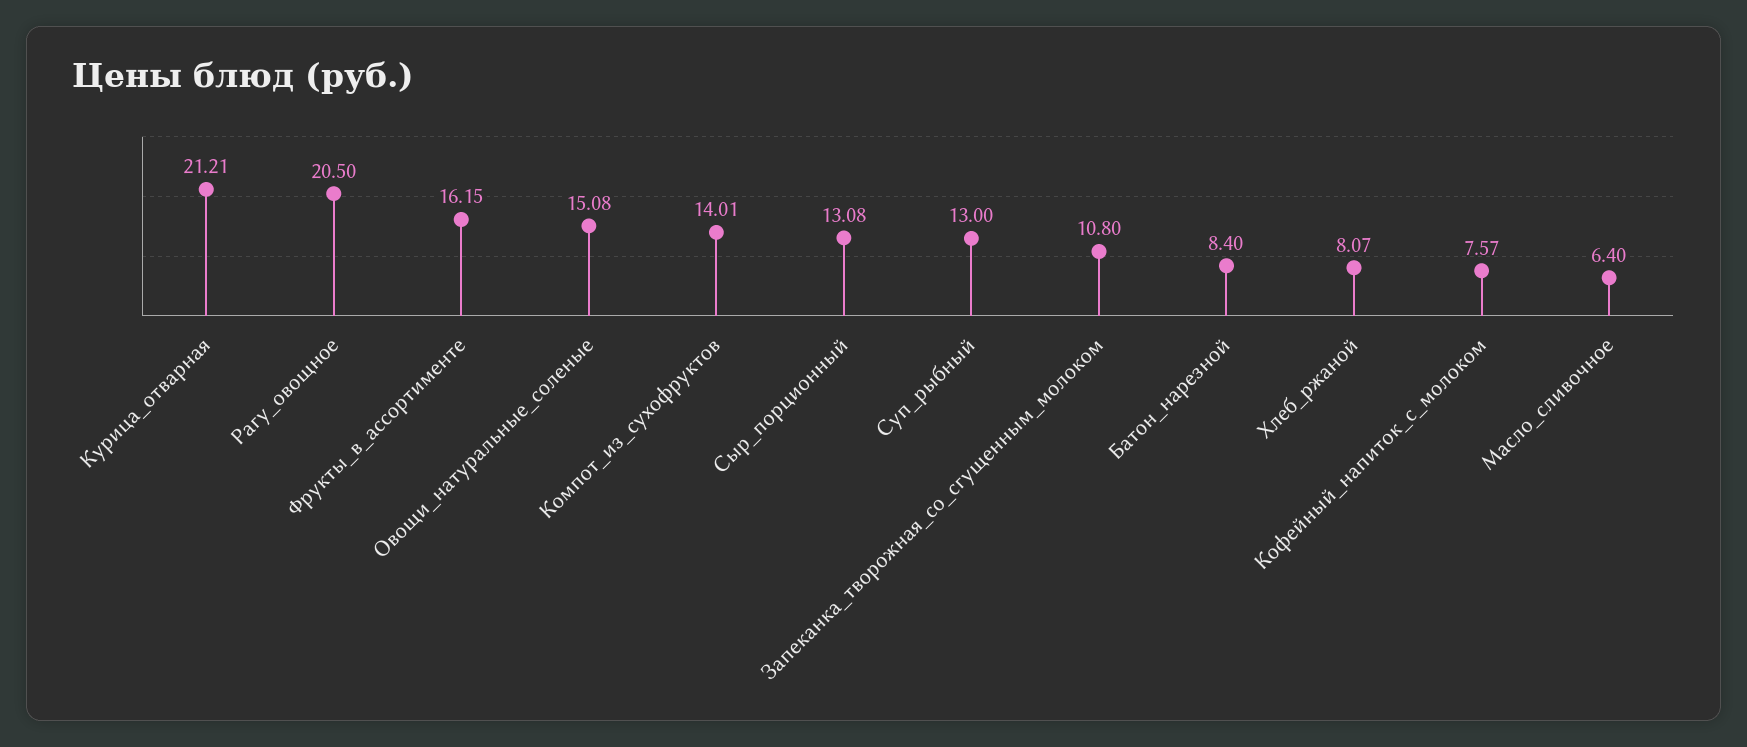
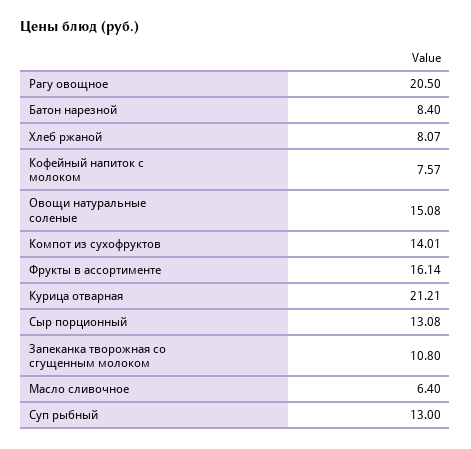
  {
    "Курица_отварная": 21.21,
    "Рагу_овощное": 20.5,
-   "Фрукты_в_ассортименте": 16.15,
+   "Фрукты_в_ассортименте": 16.14,
    "Овощи_натуральные_соленые": 15.08,
    "Компот_из_сухофруктов": 14.01,
    "Сыр_порционный": 13.08,
    "Суп_рыбный": 13,
    "Запеканка_творожная_со_сгущенным_молоком": 10.8,
    "Батон_нарезной": 8.4,
    "Хлеб_ржаной": 8.07,
    "Кофейный_напиток_с_молоком": 7.57,
    "Масло_сливочное": 6.4
  }

